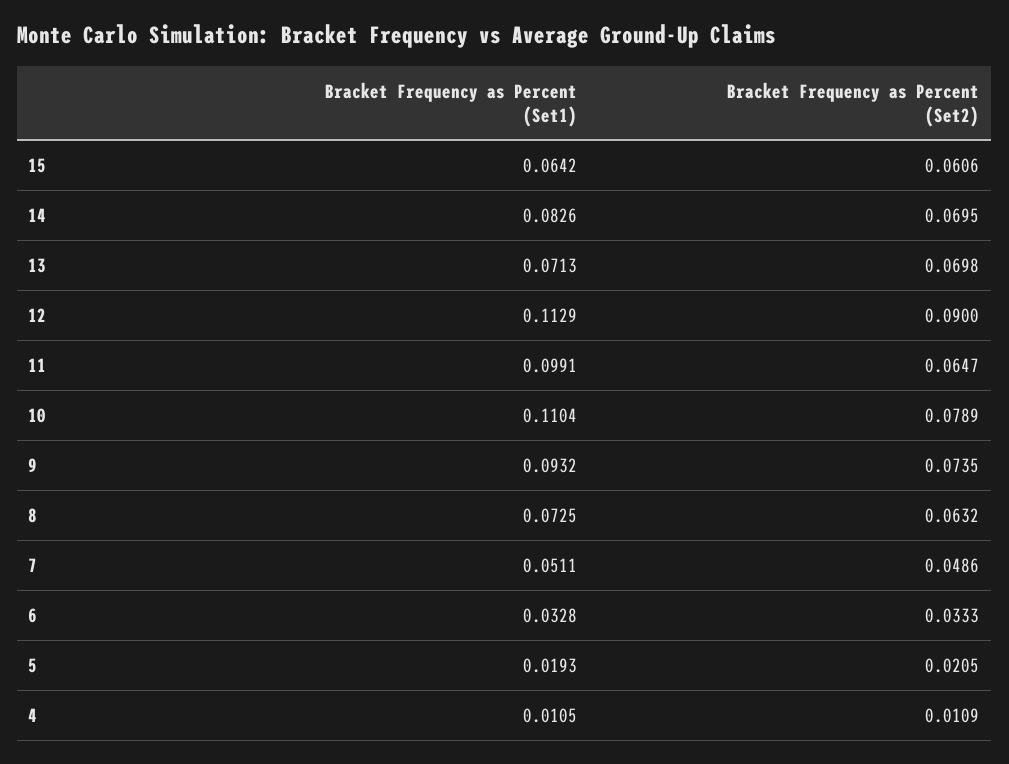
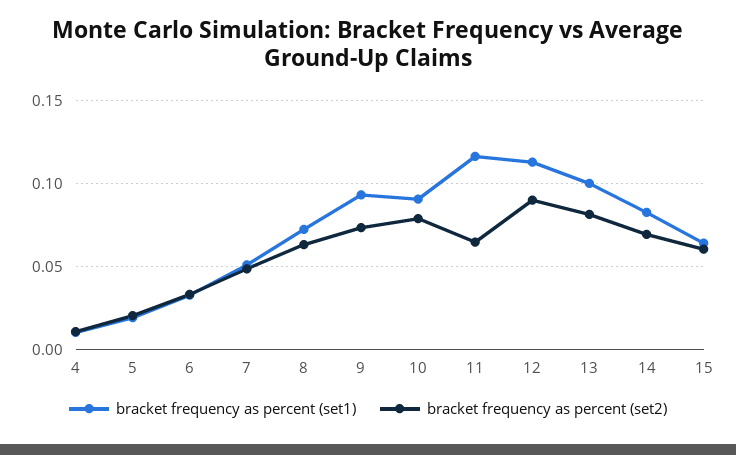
  {
    "Bracket Frequency as Percent (Set1)": {
      "15": 0.0642,
      "14": 0.0826,
-     "13": 0.0713,
+     "13": 0.1,
      "12": 0.1129,
-     "11": 0.0991,
+     "11": 0.115,
-     "10": 0.1104,
+     "10": 0.09,
      "9": 0.0932,
      "8": 0.0725,
      "7": 0.0511,
      "6": 0.0328,
      "5": 0.0193,
      "4": 0.0105
    },
    "Bracket Frequency as Percent (Set2)": {
      "15": 0.0606,
      "14": 0.0695,
-     "13": 0.0698,
+     "13": 0.08,
      "12": 0.09,
      "11": 0.0647,
      "10": 0.0789,
      "9": 0.0735,
      "8": 0.0632,
      "7": 0.0486,
      "6": 0.0333,
      "5": 0.0205,
      "4": 0.0109
    }
  }

